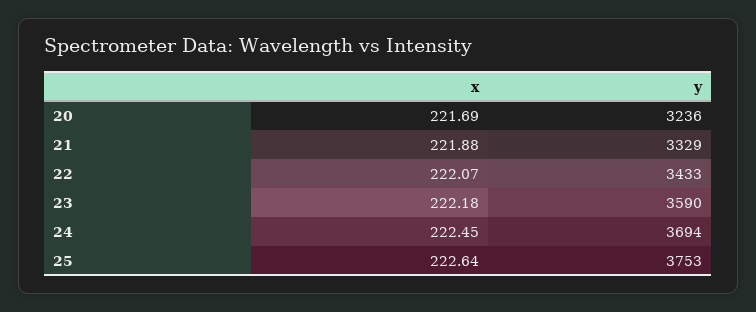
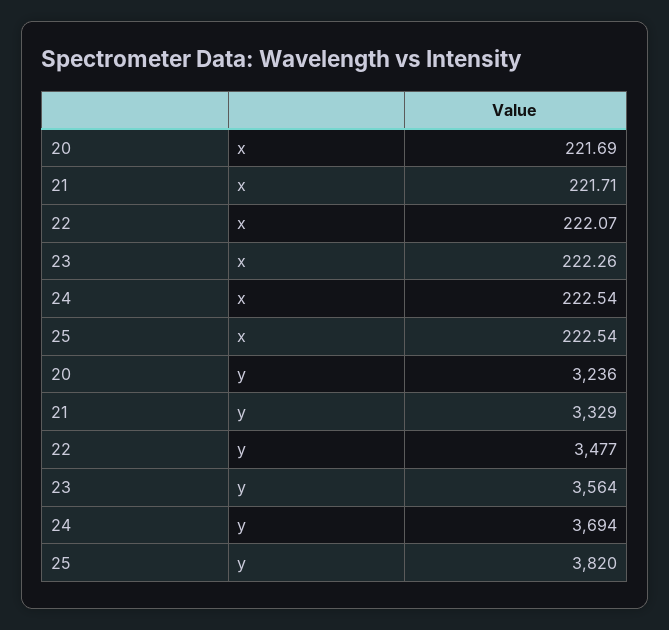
  {
    "x": {
      "20": 221.69,
-     "21": 221.88,
+     "21": 221.71,
      "22": 222.07,
-     "23": 222.18,
+     "23": 222.26,
-     "24": 222.45,
+     "24": 222.54,
-     "25": 222.64
+     "25": 222.54
    },
    "y": {
      "20": 3236,
      "21": 3329,
-     "22": 3433,
+     "22": 3477,
-     "23": 3590,
+     "23": 3564,
      "24": 3694,
-     "25": 3753
+     "25": 3820
    }
  }

